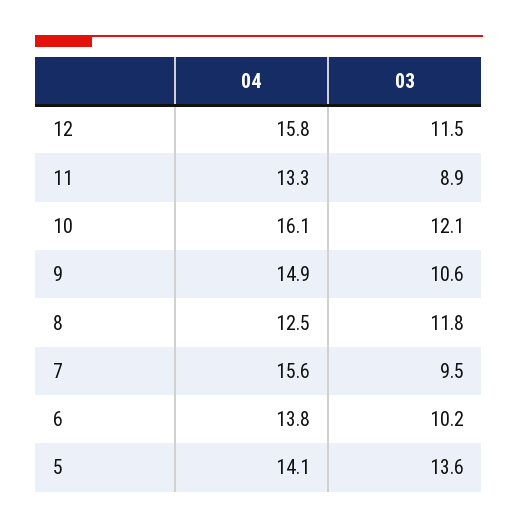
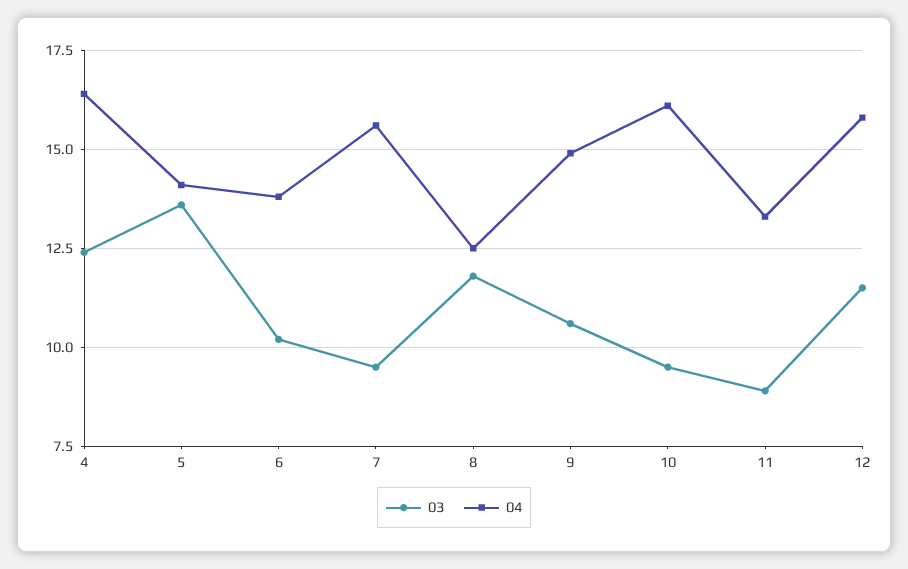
  {
    "04": {
      "12": 15.8,
      "11": 13.3,
      "10": 16.1,
      "9": 14.9,
      "8": 12.5,
      "7": 15.6,
      "6": 13.8,
-     "5": 14.1
+     "5": 14.1,
+     "4": 16.5
    },
    "03": {
      "12": 11.5,
      "11": 8.9,
-     "10": 12.1,
+     "10": 9.5,
      "9": 10.6,
      "8": 11.8,
      "7": 9.5,
      "6": 10.2,
-     "5": 13.6
+     "5": 13.6,
+     "4": 12.5
    }
  }

